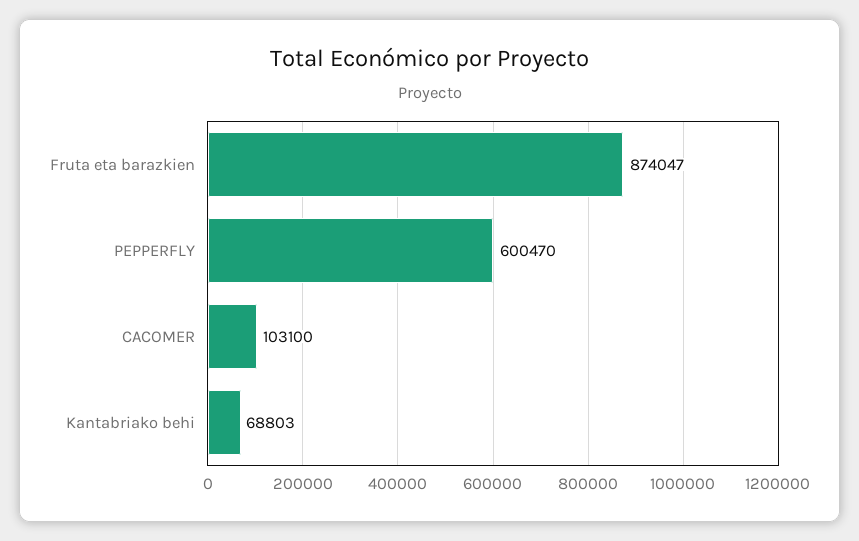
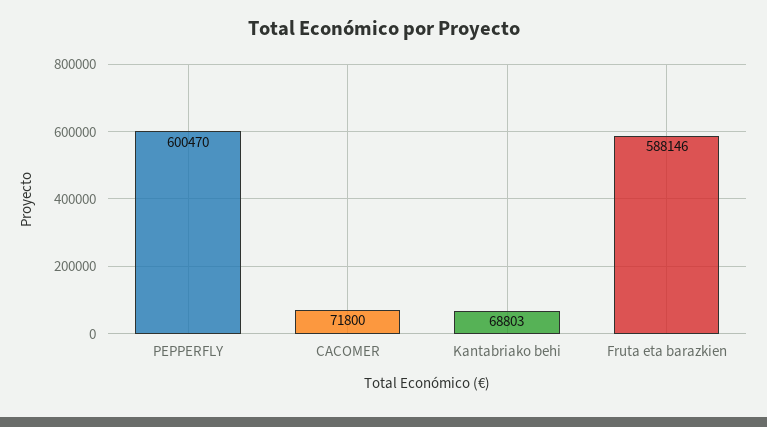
  {
-   "Fruta eta barazkien": 874047,
+   "Fruta eta barazkien": 588146,
    "PEPPERFLY": 600470,
-   "CACOMER": 103100,
+   "CACOMER": 71800,
    "Kantabriako behi": 68803
  }

